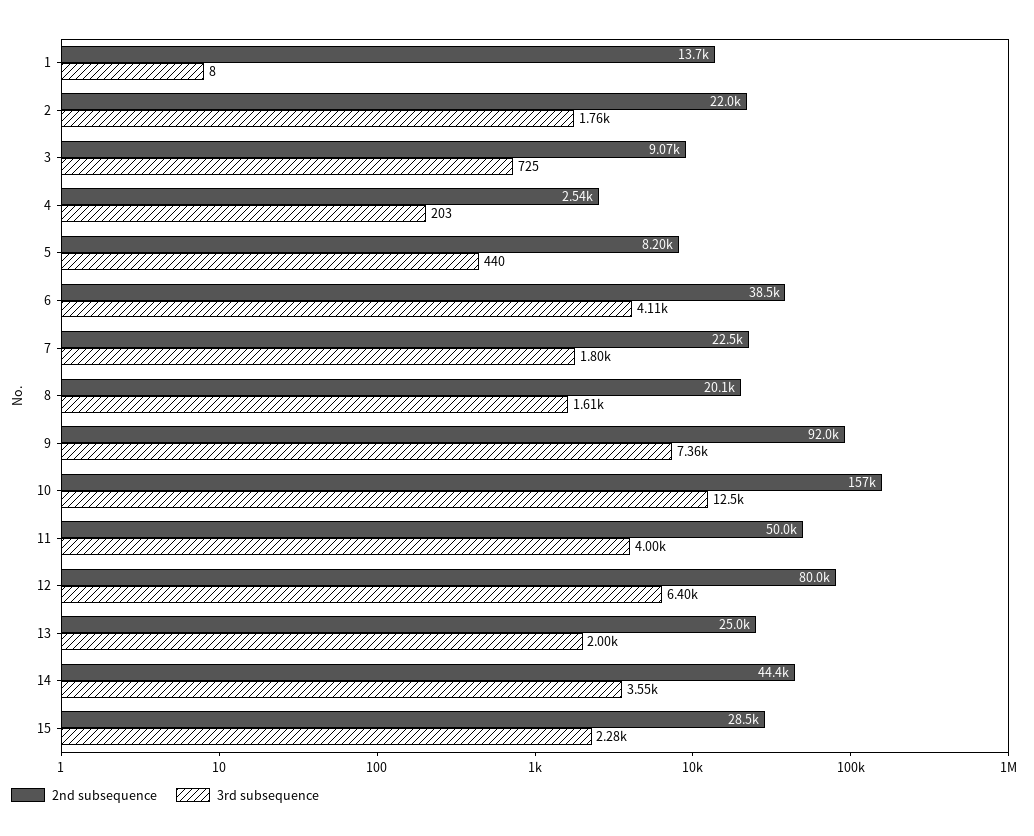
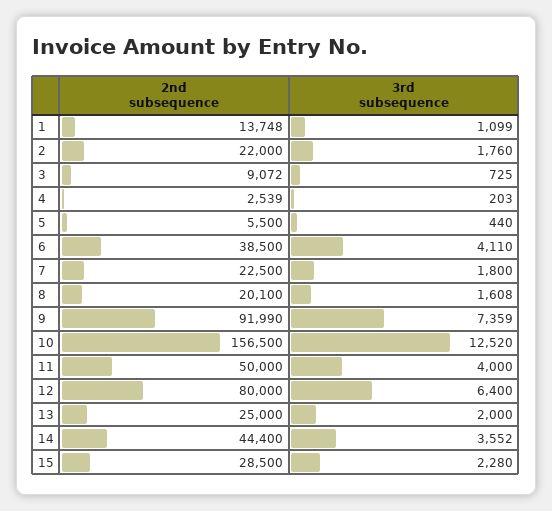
  {
    "2nd subsequence": {
      "1": 13748,
      "2": 22000,
      "3": 9072,
      "4": 2539,
-     "5": 8200,
+     "5": 5500,
      "6": 38500,
      "7": 22500,
      "8": 20100,
      "9": 91990,
      "10": 156500,
      "11": 50000,
      "12": 80000,
      "13": 25000,
      "14": 44400,
      "15": 28500
    },
    "3rd subsequence": {
-     "1": 8,
+     "1": 1099,
      "2": 1760,
      "3": 725,
      "4": 203,
      "5": 440,
      "6": 4110,
      "7": 1800,
      "8": 1608,
      "9": 7359,
      "10": 12520,
      "11": 4000,
      "12": 6400,
      "13": 2000,
      "14": 3552,
      "15": 2280
    }
  }

